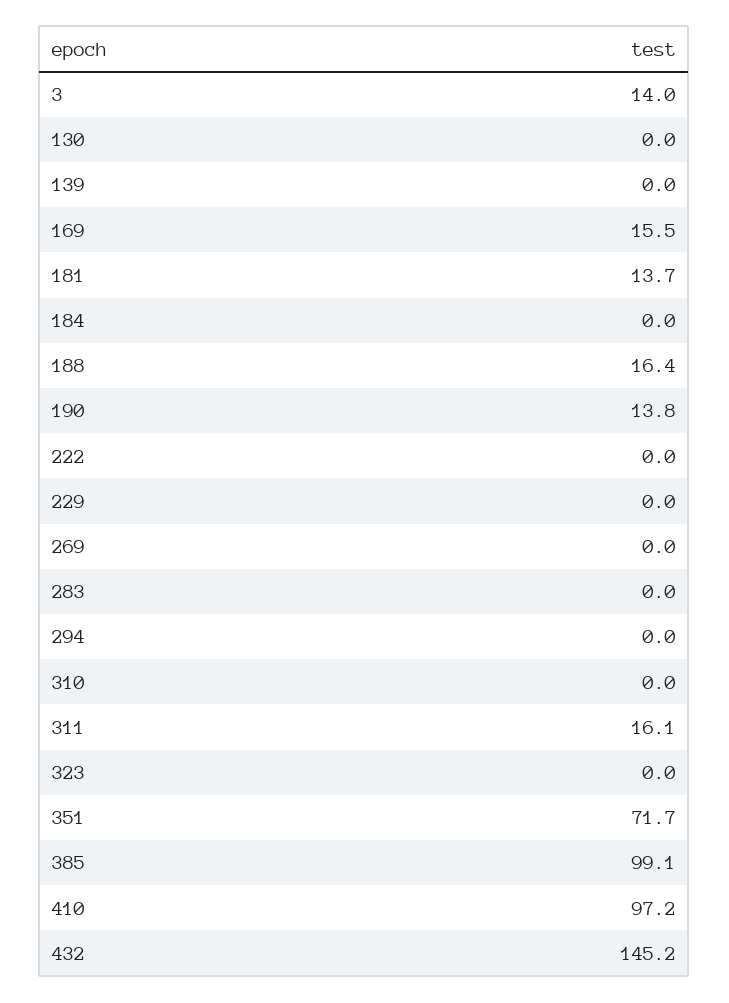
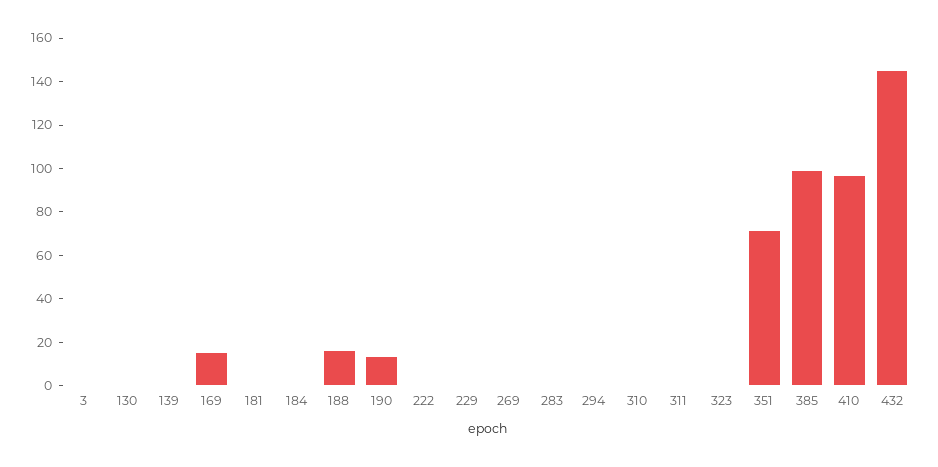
  {
-   "3": 14,
+   "3": 0,
    "130": 0,
    "139": 0,
    "169": 15.5,
-   "181": 13.7,
+   "181": 0,
    "184": 0,
    "188": 16.4,
    "190": 13.8,
    "222": 0,
    "229": 0,
    "269": 0,
    "283": 0,
    "294": 0,
    "310": 0,
-   "311": 16.1,
+   "311": 0,
    "323": 0,
    "351": 71.7,
    "385": 99.1,
    "410": 97.2,
    "432": 145.2
  }

